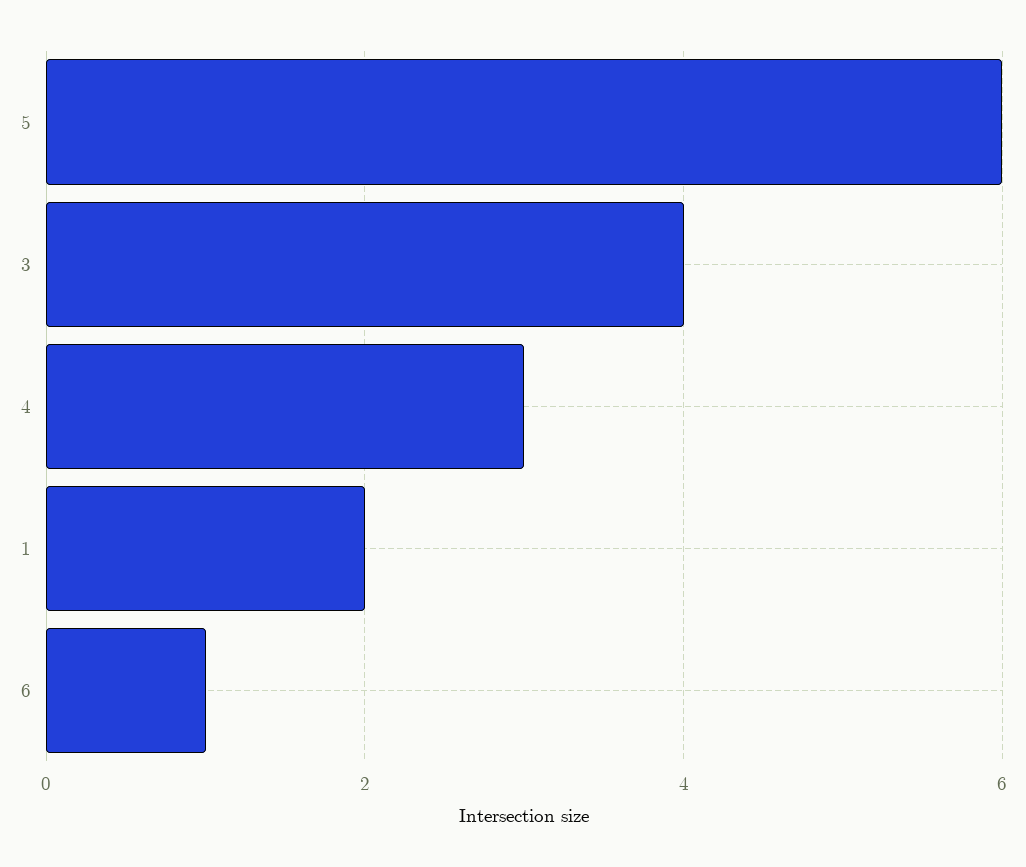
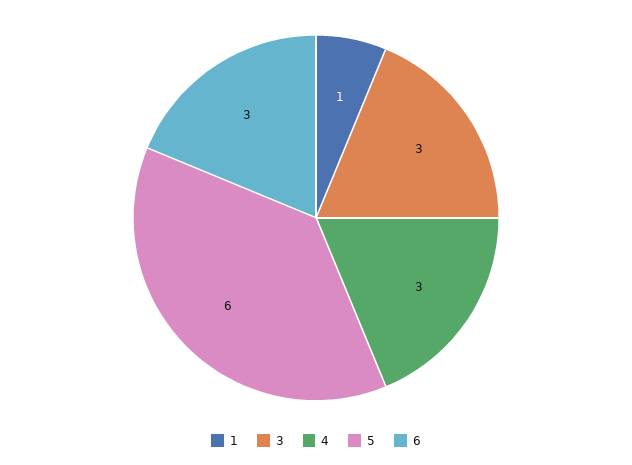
  {
    "5": 6,
-   "3": 4,
+   "3": 3,
    "4": 3,
-   "1": 2,
+   "1": 1,
-   "6": 1
+   "6": 3
  }

